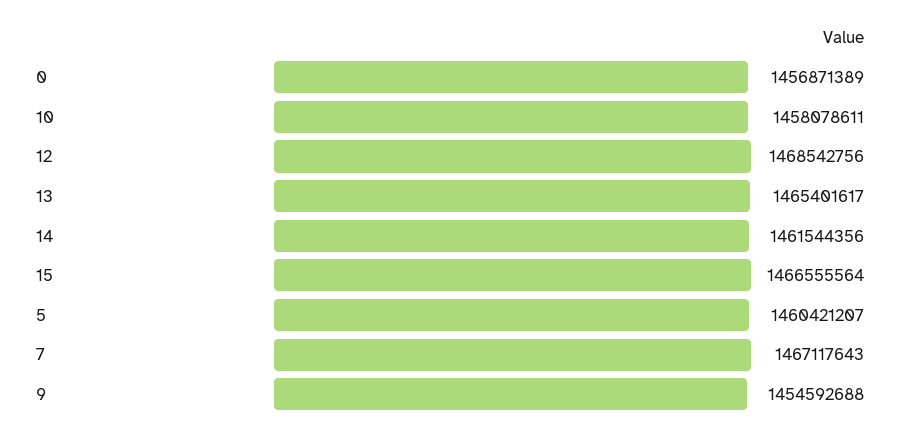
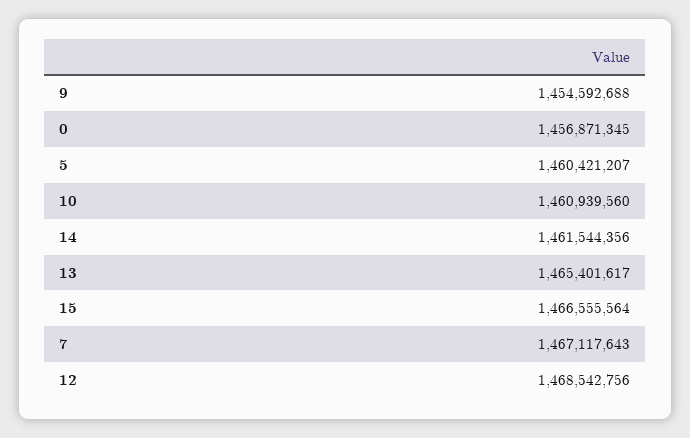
  {
-   "0": 1456871389,
+   "0": 1456871345,
-   "10": 1458078611,
+   "10": 1460939560,
    "12": 1468542756,
    "13": 1465401617,
    "14": 1461544356,
    "15": 1466555564,
    "5": 1460421207,
    "7": 1467117643,
    "9": 1454592688
  }

